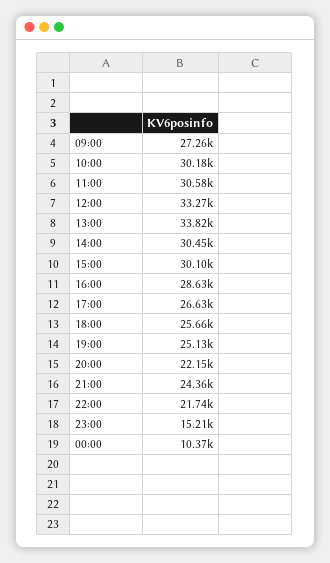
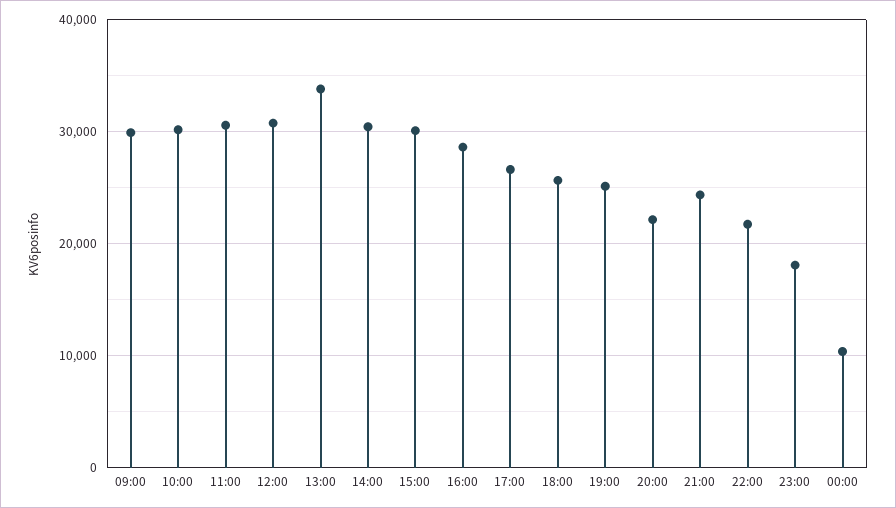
  {
-   "09:00": 27260,
+   "09:00": 30000,
    "10:00": 30180,
    "11:00": 30580,
-   "12:00": 33270,
+   "12:00": 31000,
    "13:00": 33820,
    "14:00": 30450,
    "15:00": 30100,
    "16:00": 28630,
    "17:00": 26630,
    "18:00": 25660,
    "19:00": 25130,
    "20:00": 22150,
    "21:00": 24360,
    "22:00": 21740,
-   "23:00": 15210,
+   "23:00": 18000,
    "00:00": 10370
  }

